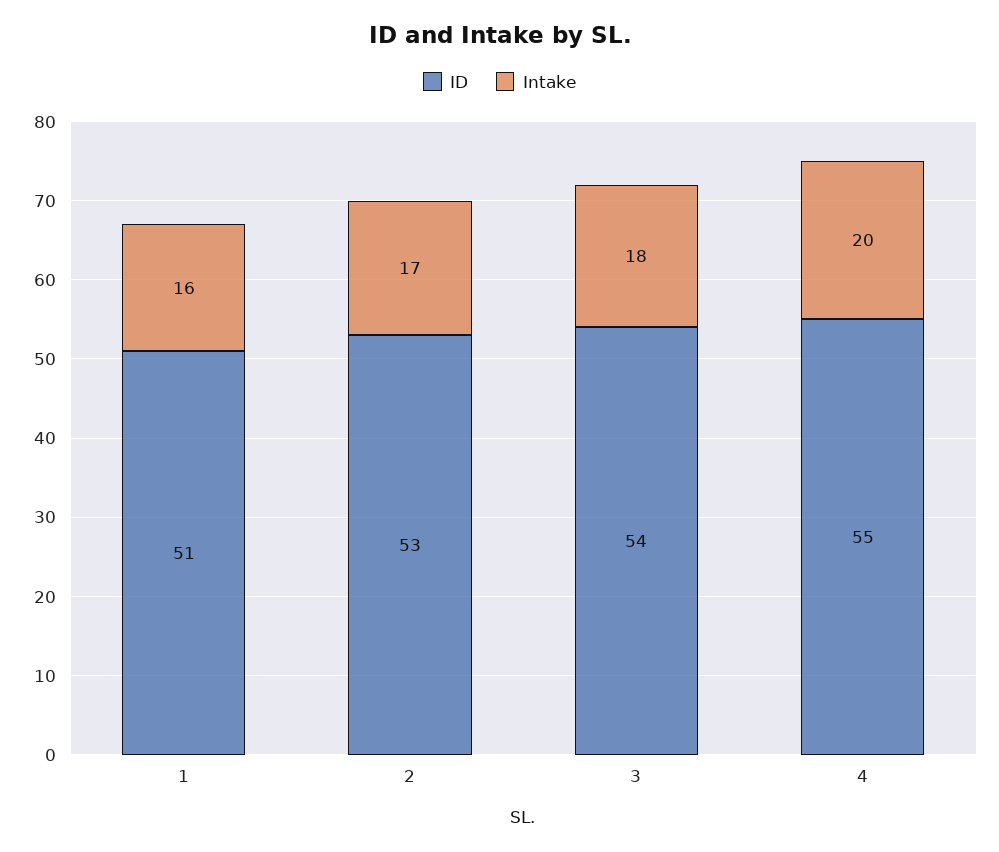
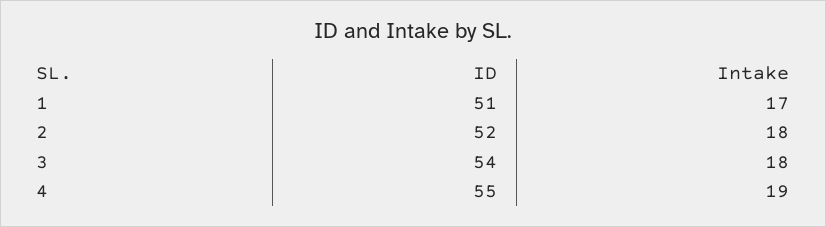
  {
    "ID": {
      "1": 51,
-     "2": 53,
+     "2": 52,
      "3": 54,
      "4": 55
    },
    "Intake": {
-     "1": 16,
+     "1": 17,
-     "2": 17,
+     "2": 18,
      "3": 18,
-     "4": 20
+     "4": 19
    }
  }

